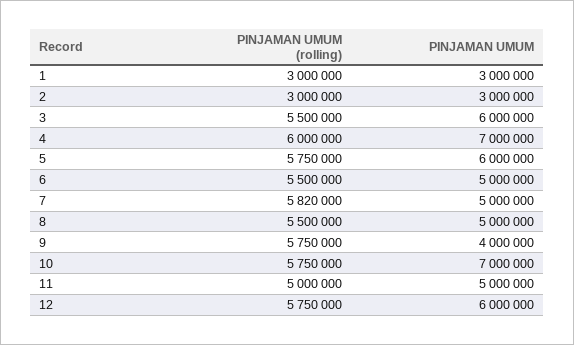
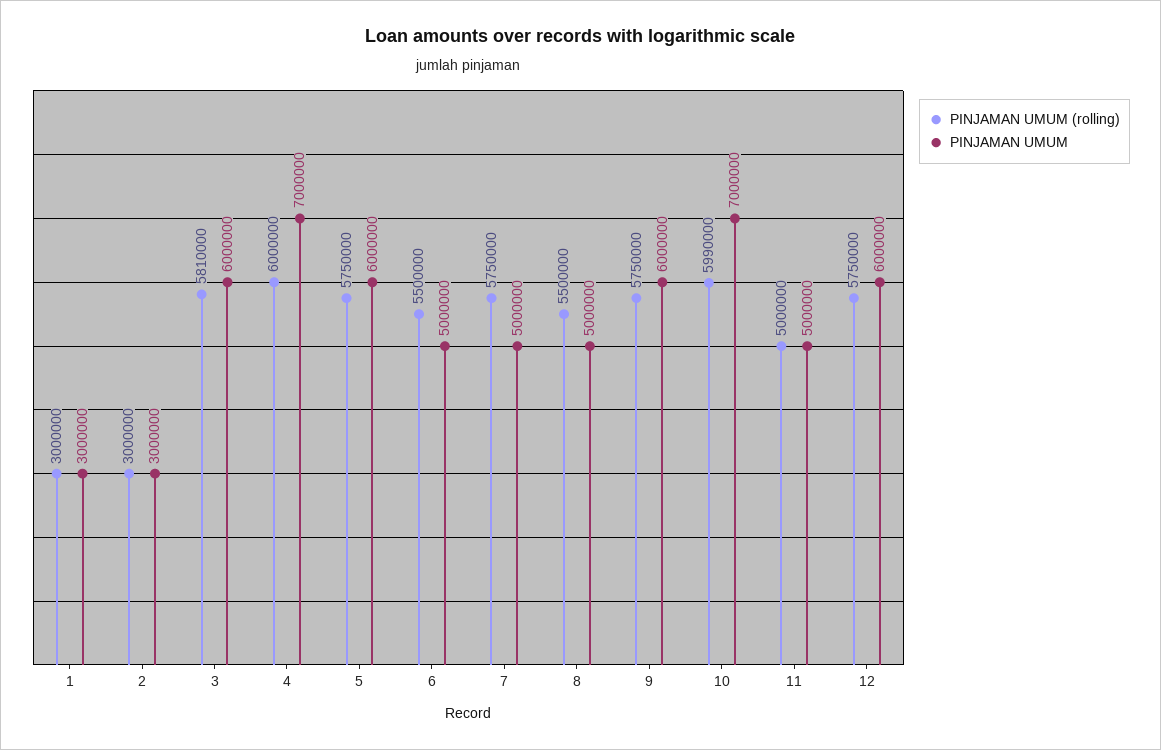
  {
    "PINJAMAN UMUM (rolling)": {
      "1": 3000000,
      "2": 3000000,
-     "3": 5500000,
+     "3": 5810000,
      "4": 6000000,
      "5": 5750000,
      "6": 5500000,
-     "7": 5820000,
+     "7": 5750000,
      "8": 5500000,
      "9": 5750000,
-     "10": 5750000,
+     "10": 5990000,
      "11": 5000000,
      "12": 5750000
    },
    "PINJAMAN UMUM": {
      "1": 3000000,
      "2": 3000000,
      "3": 6000000,
      "4": 7000000,
      "5": 6000000,
      "6": 5000000,
      "7": 5000000,
      "8": 5000000,
-     "9": 4000000,
+     "9": 6000000,
      "10": 7000000,
      "11": 5000000,
      "12": 6000000
    }
  }

